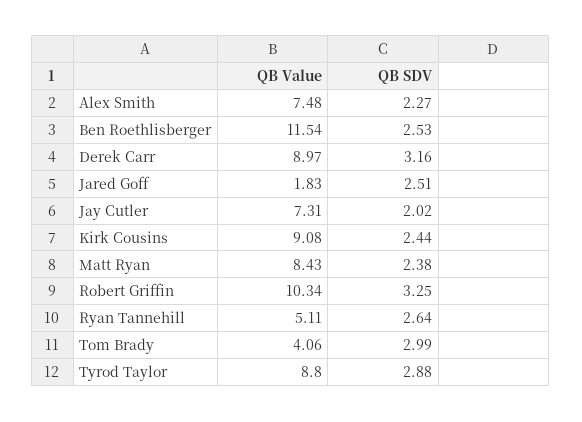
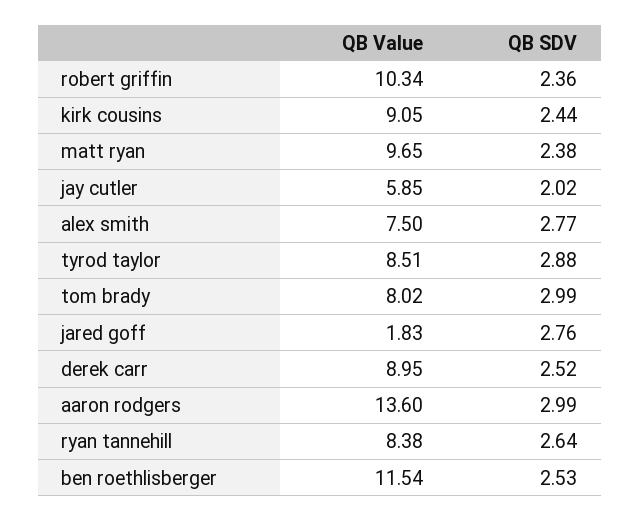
  {
    "QB Value": {
-     "Alex Smith": 7.48,
+     "Alex Smith": 7.5,
      "Ben Roethlisberger": 11.54,
-     "Derek Carr": 8.97,
+     "Derek Carr": 8.95,
      "Jared Goff": 1.83,
-     "Jay Cutler": 7.31,
+     "Jay Cutler": 5.85,
-     "Kirk Cousins": 9.08,
+     "Kirk Cousins": 9.05,
-     "Matt Ryan": 8.43,
+     "Matt Ryan": 9.65,
      "Robert Griffin": 10.34,
-     "Ryan Tannehill": 5.11,
+     "Ryan Tannehill": 8.38,
-     "Tom Brady": 4.06,
+     "Tom Brady": 8.02,
-     "Tyrod Taylor": 8.8
+     "Tyrod Taylor": 8.51,
+     "aaron rodgers": 13.6
    },
    "QB SDV": {
-     "Alex Smith": 2.27,
+     "Alex Smith": 2.77,
      "Ben Roethlisberger": 2.53,
-     "Derek Carr": 3.16,
+     "Derek Carr": 2.52,
-     "Jared Goff": 2.51,
+     "Jared Goff": 2.76,
      "Jay Cutler": 2.02,
      "Kirk Cousins": 2.44,
      "Matt Ryan": 2.38,
-     "Robert Griffin": 3.25,
+     "Robert Griffin": 2.36,
      "Ryan Tannehill": 2.64,
      "Tom Brady": 2.99,
-     "Tyrod Taylor": 2.88
+     "Tyrod Taylor": 2.88,
+     "aaron rodgers": 2.99
    }
  }

